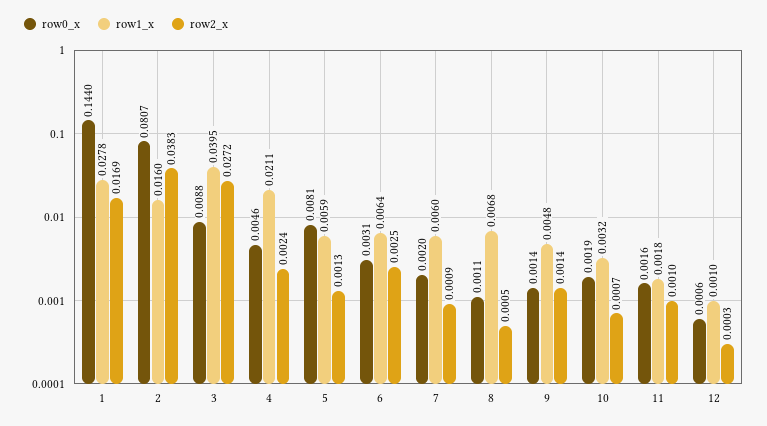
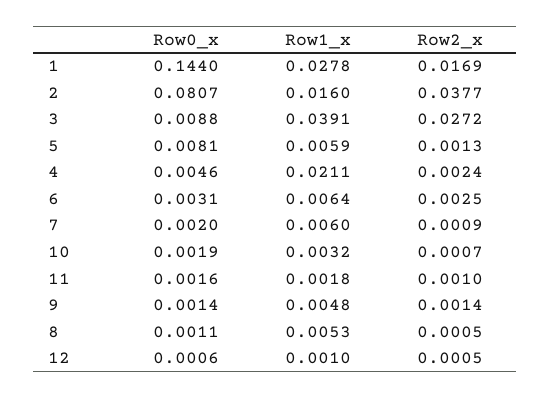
  {
    "row0_x": {
      "1": 0.144,
      "2": 0.0807,
      "3": 0.0088,
      "4": 0.0046,
      "5": 0.0081,
      "6": 0.0031,
      "7": 0.002,
      "8": 0.0011,
      "9": 0.0014,
      "10": 0.0019,
      "11": 0.0016,
      "12": 0.0006
    },
    "row1_x": {
      "1": 0.0278,
      "2": 0.016,
-     "3": 0.0395,
+     "3": 0.0391,
      "4": 0.0211,
      "5": 0.0059,
      "6": 0.0064,
      "7": 0.006,
-     "8": 0.0068,
+     "8": 0.0053,
      "9": 0.0048,
      "10": 0.0032,
      "11": 0.0018,
      "12": 0.001
    },
    "row2_x": {
      "1": 0.0169,
-     "2": 0.0383,
+     "2": 0.0377,
      "3": 0.0272,
      "4": 0.0024,
      "5": 0.0013,
      "6": 0.0025,
      "7": 0.0009,
      "8": 0.0005,
      "9": 0.0014,
      "10": 0.0007,
      "11": 0.001,
-     "12": 0.0003
+     "12": 0.0005
    }
  }

